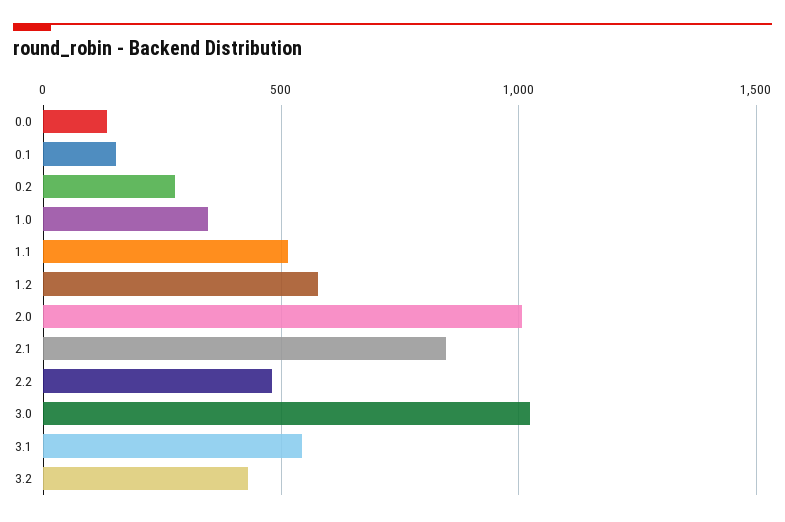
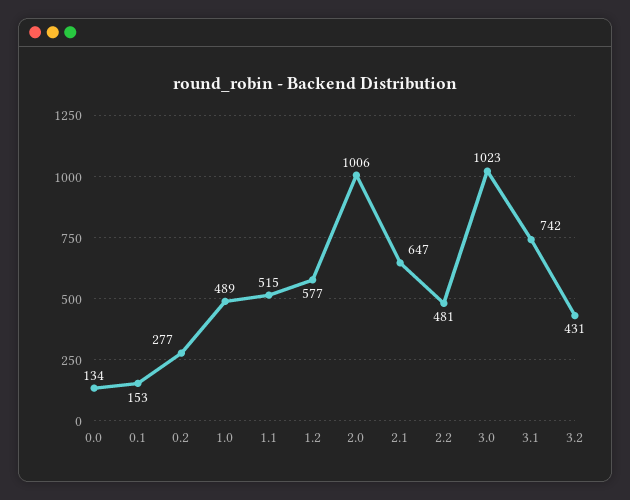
  {
    "0.0": 134,
    "0.1": 153,
    "0.2": 277,
-   "1.0": 350,
+   "1.0": 489,
    "1.1": 515,
    "1.2": 577,
    "2.0": 1006,
-   "2.1": 850,
+   "2.1": 647,
    "2.2": 481,
    "3.0": 1023,
-   "3.1": 550,
+   "3.1": 742,
    "3.2": 431
  }

